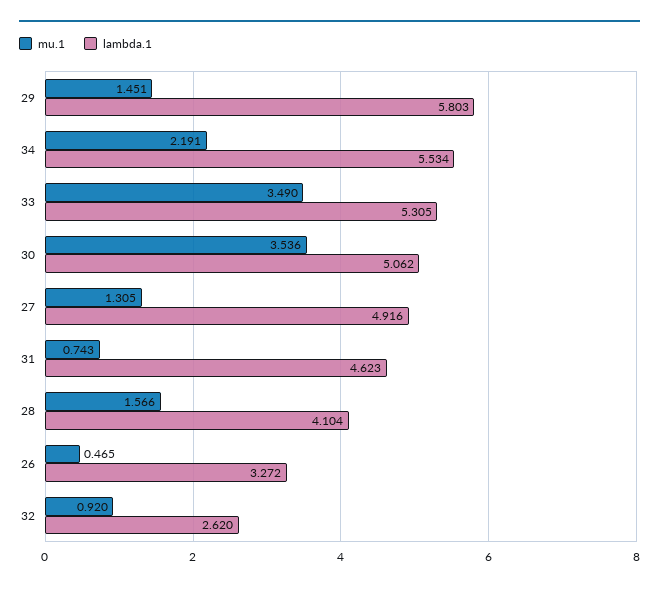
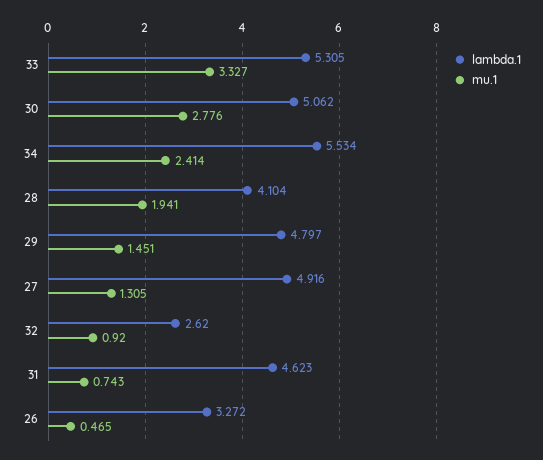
  {
    "mu.1": {
      "29": 1.451,
-     "34": 2.191,
+     "34": 2.414,
-     "33": 3.49,
+     "33": 3.327,
-     "30": 3.536,
+     "30": 2.776,
      "27": 1.305,
      "31": 0.743,
-     "28": 1.566,
+     "28": 1.941,
      "26": 0.465,
      "32": 0.92
    },
    "lambda.1": {
-     "29": 5.803,
+     "29": 4.797,
      "34": 5.534,
      "33": 5.305,
      "30": 5.062,
      "27": 4.916,
      "31": 4.623,
      "28": 4.104,
      "26": 3.272,
      "32": 2.62
    }
  }

